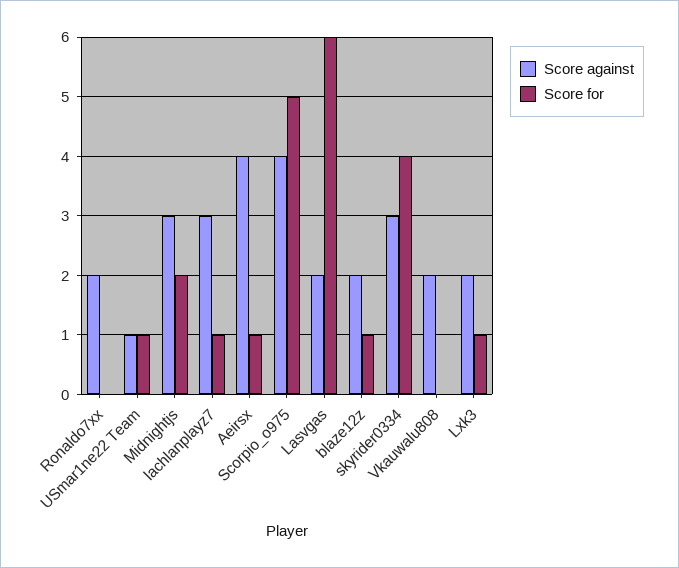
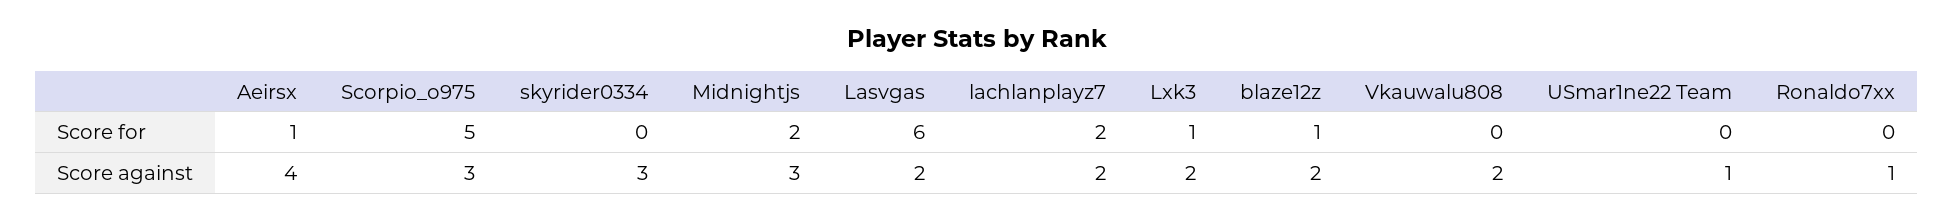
  {
    "Score against": {
-     "Ronaldo7xx": 2,
+     "Ronaldo7xx": 1,
      "USmar1ne22 Team": 1,
      "Midnightjs": 3,
-     "lachlanplayz7": 3,
+     "lachlanplayz7": 2,
      "Aeirsx": 4,
-     "Scorpio_o975": 4,
+     "Scorpio_o975": 3,
      "Lasvgas": 2,
      "blaze12z": 2,
      "skyrider0334": 3,
      "Vkauwalu808": 2,
      "Lxk3": 2
    },
    "Score for": {
      "Ronaldo7xx": 0,
-     "USmar1ne22 Team": 1,
+     "USmar1ne22 Team": 0,
      "Midnightjs": 2,
-     "lachlanplayz7": 1,
+     "lachlanplayz7": 2,
      "Aeirsx": 1,
      "Scorpio_o975": 5,
      "Lasvgas": 6,
      "blaze12z": 1,
-     "skyrider0334": 4,
+     "skyrider0334": 0,
      "Vkauwalu808": 0,
      "Lxk3": 1
    }
  }

